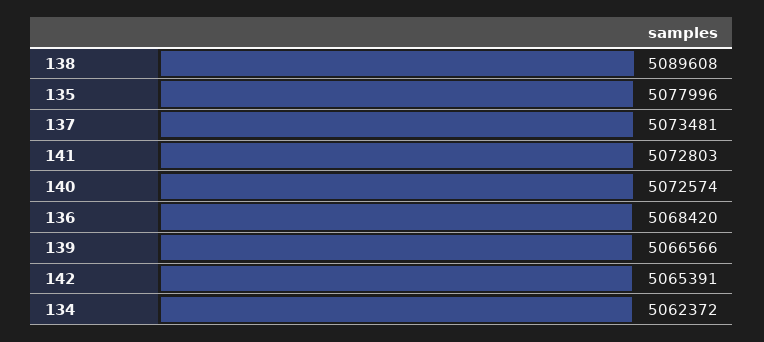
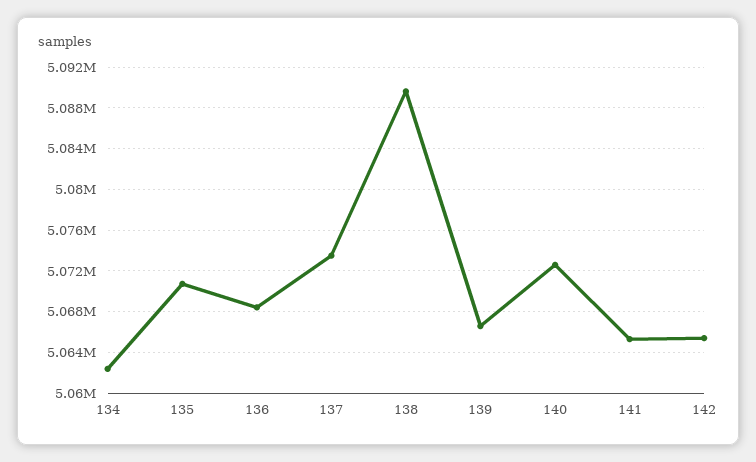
  {
    "138": 5089608,
-   "135": 5077996,
+   "135": 5071000,
    "137": 5073481,
-   "141": 5072803,
+   "141": 5065000,
    "140": 5072574,
    "136": 5068420,
    "139": 5066566,
    "142": 5065391,
    "134": 5062372
  }

